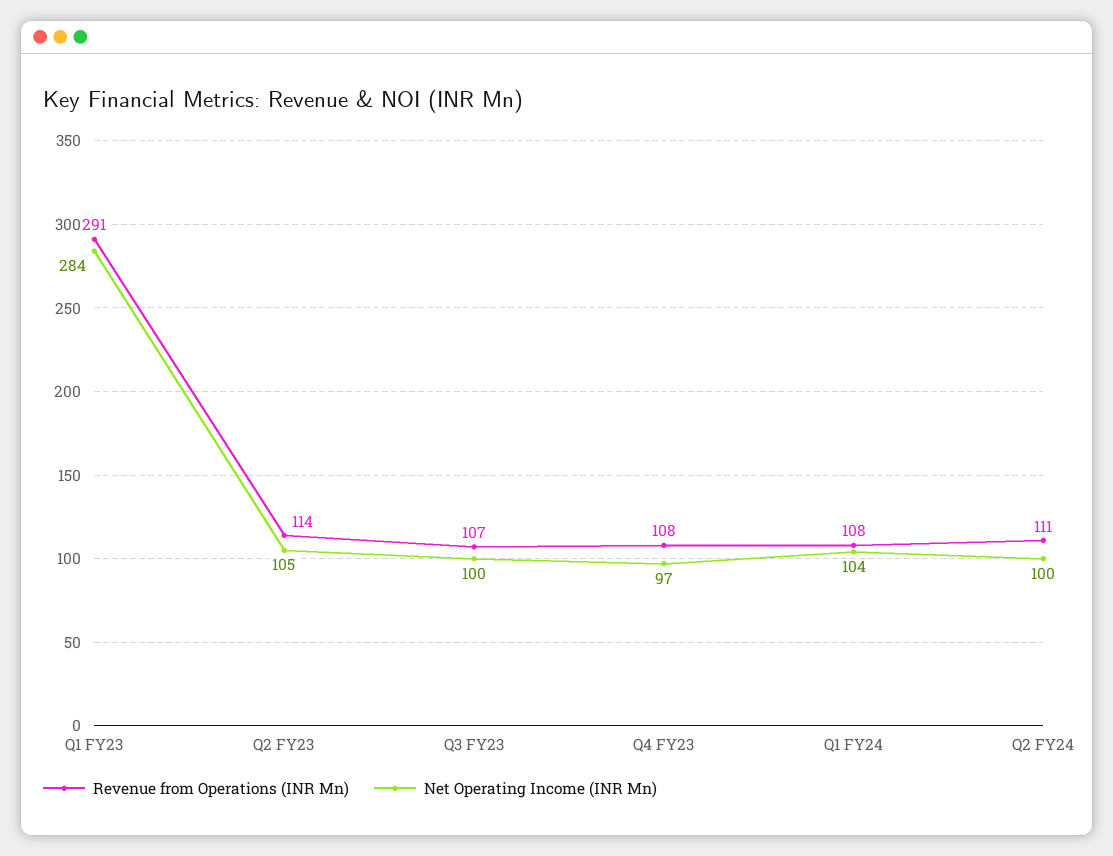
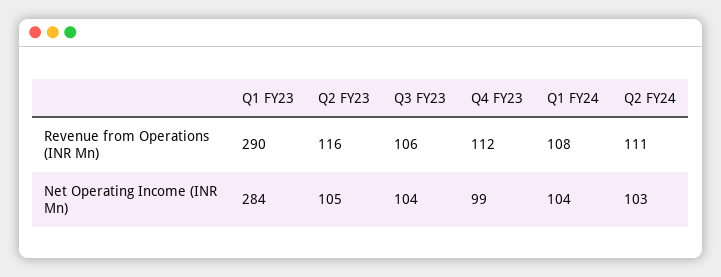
  {
    "Revenue from Operations (INR Mn)": {
-     "Q1 FY23": 291,
+     "Q1 FY23": 290,
-     "Q2 FY23": 114,
+     "Q2 FY23": 116,
-     "Q3 FY23": 107,
+     "Q3 FY23": 106,
-     "Q4 FY23": 108,
+     "Q4 FY23": 112,
      "Q1 FY24": 108,
      "Q2 FY24": 111
    },
    "Net Operating Income (INR Mn)": {
      "Q1 FY23": 284,
      "Q2 FY23": 105,
-     "Q3 FY23": 100,
+     "Q3 FY23": 104,
-     "Q4 FY23": 97,
+     "Q4 FY23": 99,
      "Q1 FY24": 104,
-     "Q2 FY24": 100
+     "Q2 FY24": 103
    }
  }

